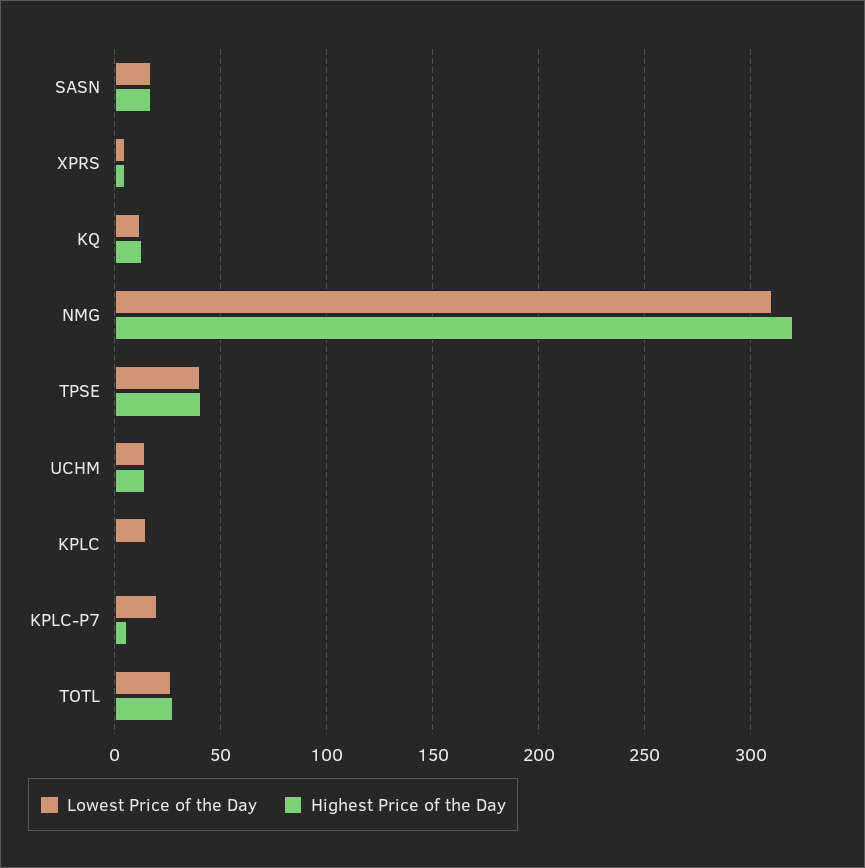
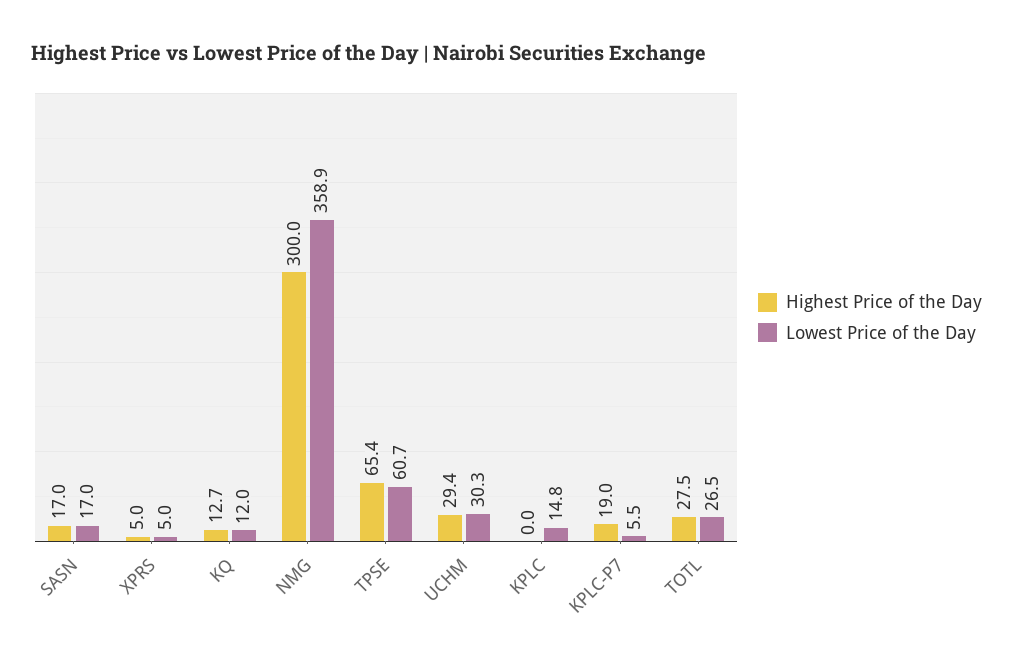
  {
    "Lowest Price of the Day": {
      "SASN": 17,
      "XPRS": 5,
      "KQ": 12,
-     "NMG": 310,
+     "NMG": 358.9,
-     "TPSE": 40,
+     "TPSE": 60.7,
-     "UCHM": 15,
+     "UCHM": 30.3,
      "KPLC": 14.8,
-     "KPLC-P7": 20,
+     "KPLC-P7": 5.5,
      "TOTL": 26.5
    },
    "Highest Price of the Day": {
      "SASN": 17,
      "XPRS": 5,
      "KQ": 12.7,
-     "NMG": 320,
+     "NMG": 300,
-     "TPSE": 40,
+     "TPSE": 65.4,
-     "UCHM": 15,
+     "UCHM": 29.4,
      "KPLC": 0,
-     "KPLC-P7": 5,
+     "KPLC-P7": 19,
      "TOTL": 27.5
    }
  }

